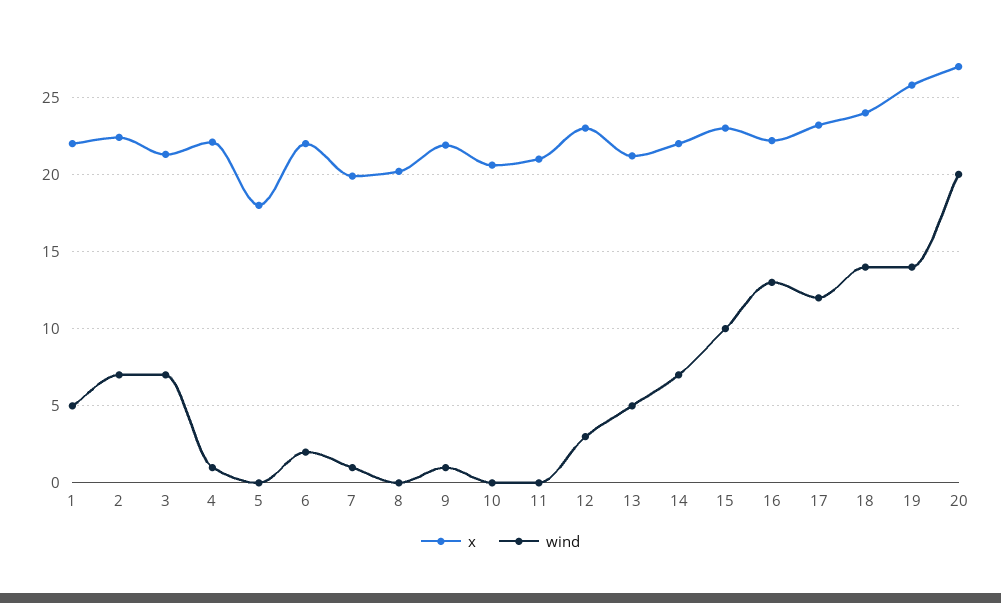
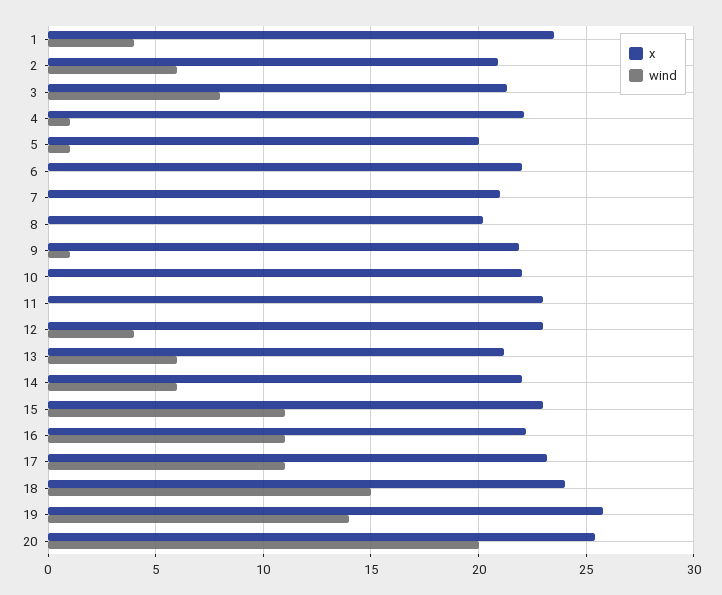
  {
    "x": {
-     "1": 22,
+     "1": 23.5,
-     "2": 22.5,
+     "2": 21,
      "3": 21.5,
      "4": 22,
-     "5": 18,
+     "5": 20,
      "6": 22,
-     "7": 20,
+     "7": 21,
      "8": 20,
      "9": 22,
-     "10": 20.5,
+     "10": 22,
-     "11": 21,
+     "11": 23,
      "12": 23,
      "13": 21,
      "14": 22,
      "15": 23,
      "16": 22,
      "17": 23,
      "18": 24,
      "19": 26,
-     "20": 27
+     "20": 25.5
    },
    "wind": {
-     "1": 5,
+     "1": 4,
-     "2": 7,
+     "2": 6,
-     "3": 7,
+     "3": 8,
      "4": 1,
-     "5": 0,
+     "5": 1,
-     "6": 2,
+     "6": 0,
-     "7": 1,
+     "7": 0,
      "8": 0,
      "9": 1,
      "10": 0,
      "11": 0,
-     "12": 3,
+     "12": 4,
-     "13": 5,
+     "13": 6,
-     "14": 7,
+     "14": 6,
-     "15": 10,
+     "15": 11,
-     "16": 13,
+     "16": 11,
-     "17": 12,
+     "17": 11,
-     "18": 14,
+     "18": 15,
      "19": 14,
      "20": 20
    }
  }

